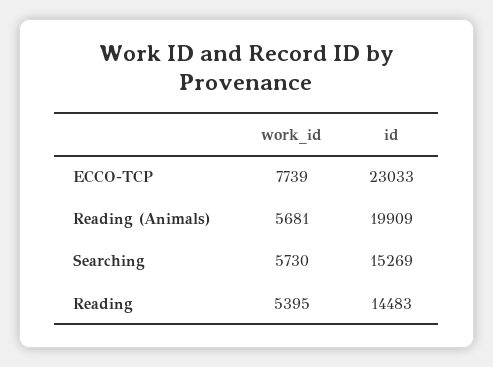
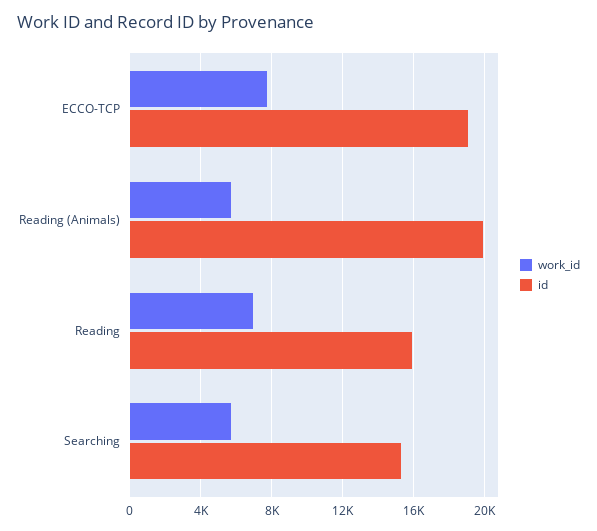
  {
    "work_id": {
      "ECCO-TCP": 7739,
      "Reading (Animals)": 5681,
      "Searching": 5730,
-     "Reading": 5395
+     "Reading": 7000
    },
    "id": {
-     "ECCO-TCP": 23033,
+     "ECCO-TCP": 19000,
      "Reading (Animals)": 19909,
      "Searching": 15269,
-     "Reading": 14483
+     "Reading": 16000
    }
  }

